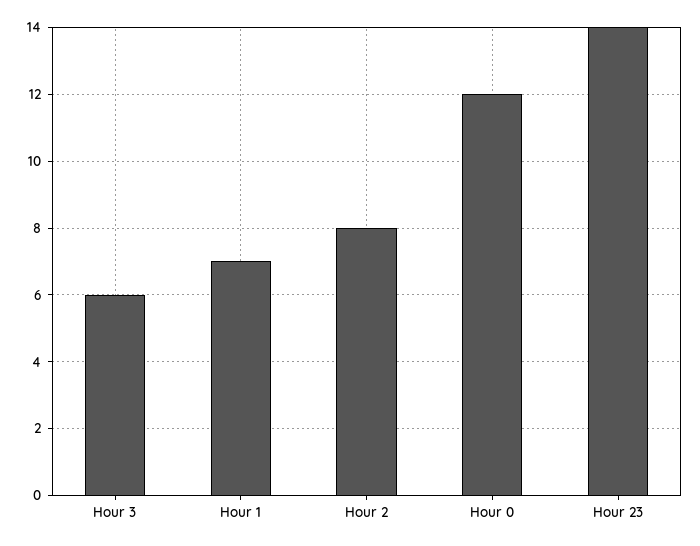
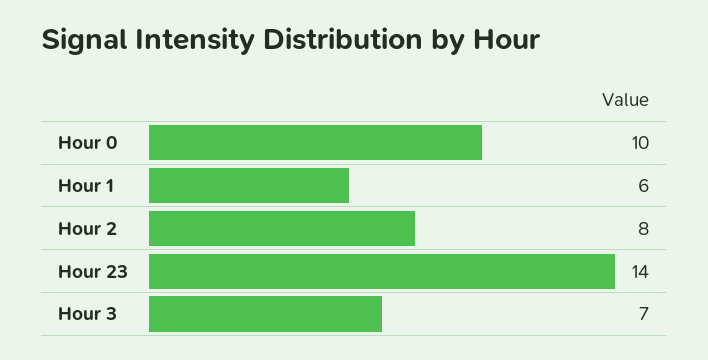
  {
-   "Hour 3": 6,
+   "Hour 3": 7,
-   "Hour 1": 7,
+   "Hour 1": 6,
    "Hour 2": 8,
-   "Hour 0": 12,
+   "Hour 0": 10,
    "Hour 23": 14
  }

